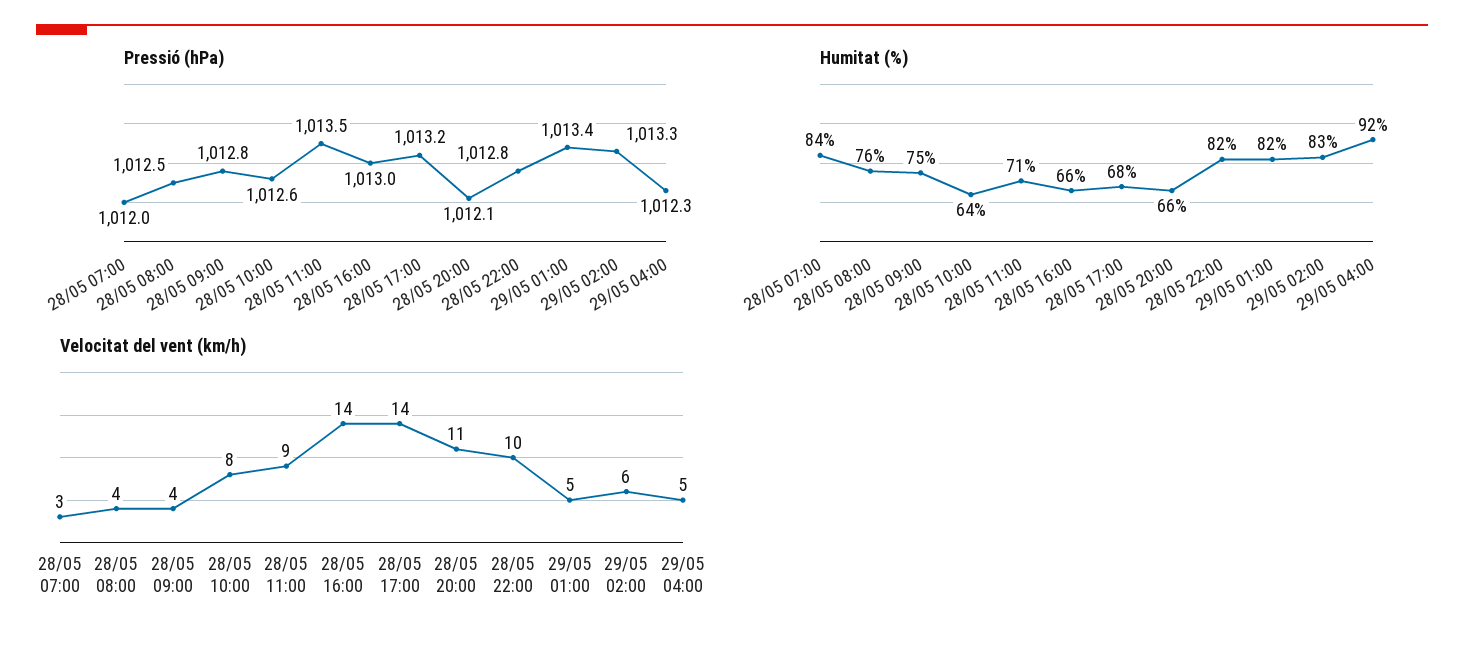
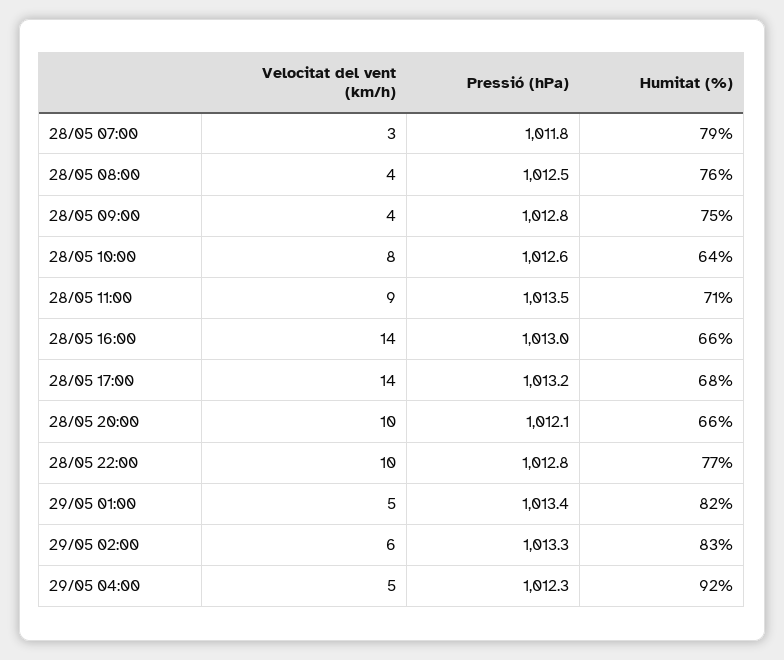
  {
    "Pressió (hPa)": {
-     "28/05 07:00": 1012,
+     "28/05 07:00": 1011.8,
      "28/05 08:00": 1012.5,
      "28/05 09:00": 1012.8,
      "28/05 10:00": 1012.6,
      "28/05 11:00": 1013.5,
      "28/05 16:00": 1013,
      "28/05 17:00": 1013.2,
      "28/05 20:00": 1012.1,
      "28/05 22:00": 1012.8,
      "29/05 01:00": 1013.4,
      "29/05 02:00": 1013.3,
      "29/05 04:00": 1012.3
    },
    "Humitat (%)": {
-     "28/05 07:00": 84,
+     "28/05 07:00": 79,
      "28/05 08:00": 76,
      "28/05 09:00": 75,
      "28/05 10:00": 64,
      "28/05 11:00": 71,
      "28/05 16:00": 66,
      "28/05 17:00": 68,
      "28/05 20:00": 66,
-     "28/05 22:00": 82,
+     "28/05 22:00": 77,
      "29/05 01:00": 82,
      "29/05 02:00": 83,
      "29/05 04:00": 92
    },
    "Velocitat del vent (km/h)": {
      "28/05 07:00": 3,
      "28/05 08:00": 4,
      "28/05 09:00": 4,
      "28/05 10:00": 8,
      "28/05 11:00": 9,
      "28/05 16:00": 14,
      "28/05 17:00": 14,
-     "28/05 20:00": 11,
+     "28/05 20:00": 10,
      "28/05 22:00": 10,
      "29/05 01:00": 5,
      "29/05 02:00": 6,
      "29/05 04:00": 5
    }
  }

